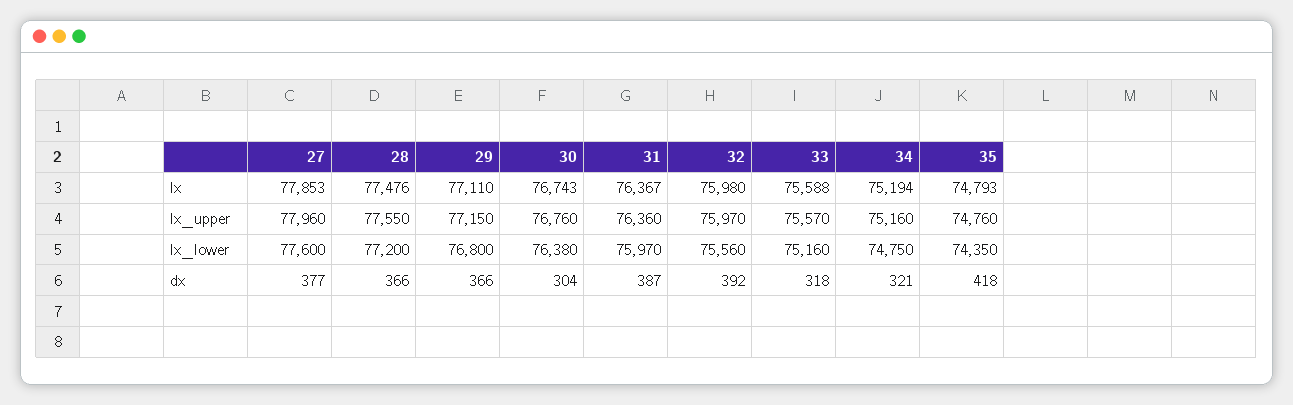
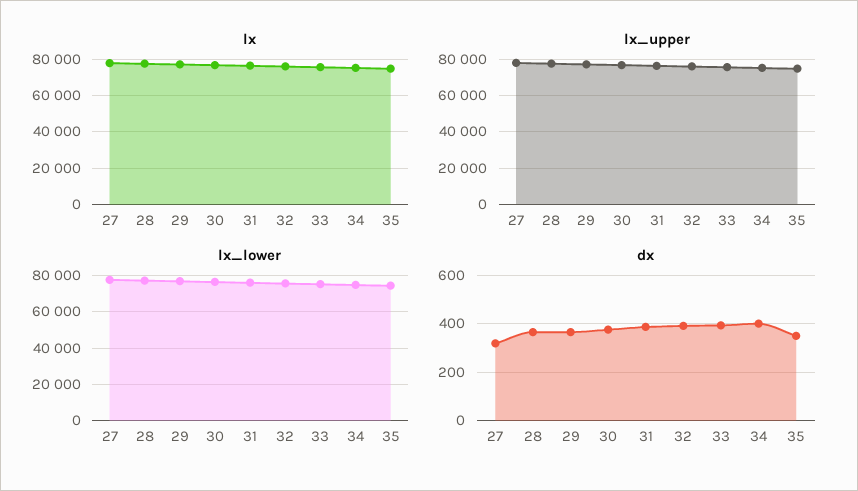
  {
    "lx": {
      "27": 77853,
      "28": 77476,
      "29": 77110,
      "30": 76743,
      "31": 76367,
      "32": 75980,
      "33": 75588,
      "34": 75194,
      "35": 74793
    },
    "lx_upper": {
      "27": 77960,
      "28": 77550,
      "29": 77150,
      "30": 76760,
      "31": 76360,
      "32": 75970,
      "33": 75570,
      "34": 75160,
      "35": 74760
    },
    "lx_lower": {
      "27": 77600,
      "28": 77200,
      "29": 76800,
      "30": 76380,
      "31": 75970,
      "32": 75560,
      "33": 75160,
      "34": 74750,
      "35": 74350
    },
    "dx": {
-     "27": 377,
+     "27": 325,
      "28": 366,
      "29": 366,
-     "30": 304,
+     "30": 375,
      "31": 387,
      "32": 392,
-     "33": 318,
+     "33": 400,
-     "34": 321,
+     "34": 400,
-     "35": 418
+     "35": 350
    }
  }

